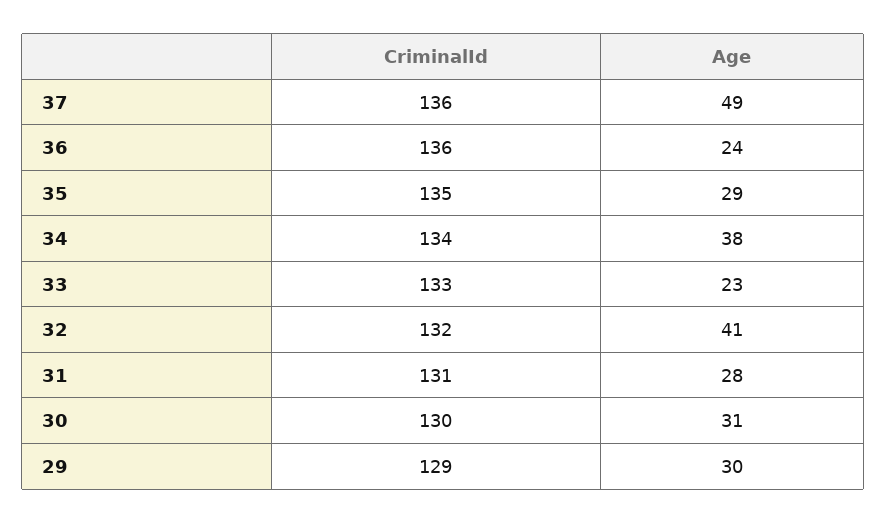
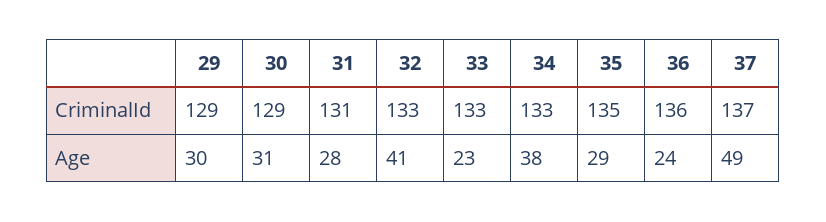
  {
    "CriminalId": {
-     "37": 136,
+     "37": 137,
      "36": 136,
      "35": 135,
-     "34": 134,
+     "34": 133,
      "33": 133,
-     "32": 132,
+     "32": 133,
      "31": 131,
-     "30": 130,
+     "30": 129,
      "29": 129
    },
    "Age": {
      "37": 49,
      "36": 24,
      "35": 29,
      "34": 38,
      "33": 23,
      "32": 41,
      "31": 28,
      "30": 31,
      "29": 30
    }
  }

